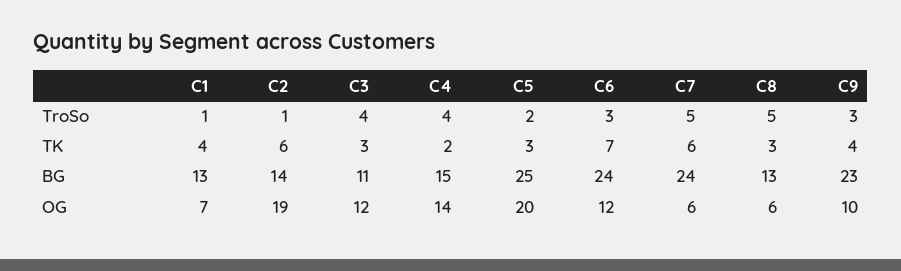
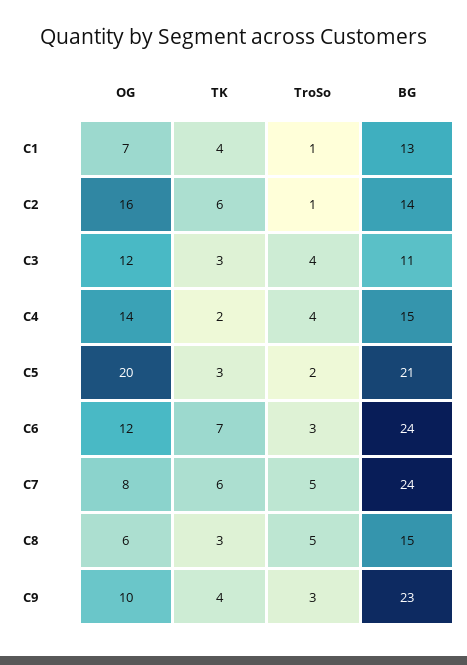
  {
    "C1": {
      "TroSo": 1,
      "TK": 4,
      "BG": 13,
      "OG": 7
    },
    "C2": {
      "TroSo": 1,
      "TK": 6,
      "BG": 14,
-     "OG": 19
+     "OG": 16
    },
    "C3": {
      "TroSo": 4,
      "TK": 3,
      "BG": 11,
      "OG": 12
    },
    "C4": {
      "TroSo": 4,
      "TK": 2,
      "BG": 15,
      "OG": 14
    },
    "C5": {
      "TroSo": 2,
      "TK": 3,
-     "BG": 25,
+     "BG": 21,
      "OG": 20
    },
    "C6": {
      "TroSo": 3,
      "TK": 7,
      "BG": 24,
      "OG": 12
    },
    "C7": {
      "TroSo": 5,
      "TK": 6,
      "BG": 24,
-     "OG": 6
+     "OG": 8
    },
    "C8": {
      "TroSo": 5,
      "TK": 3,
-     "BG": 13,
+     "BG": 15,
      "OG": 6
    },
    "C9": {
      "TroSo": 3,
      "TK": 4,
      "BG": 23,
      "OG": 10
    }
  }

